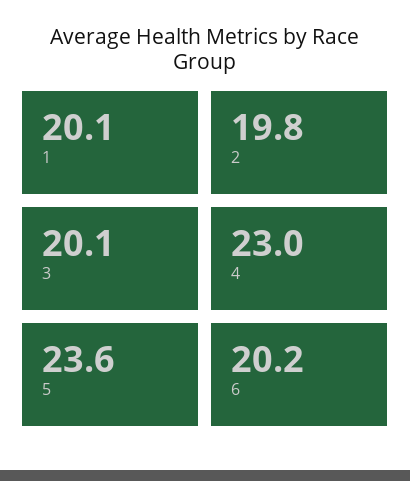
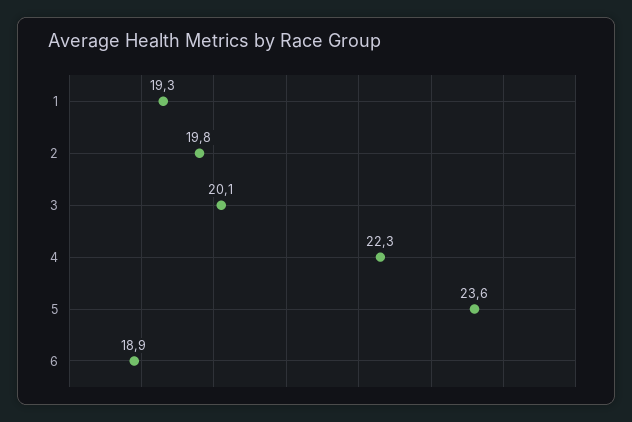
  {
-   "1": 20.1,
+   "1": 19.3,
    "2": 19.8,
    "3": 20.1,
-   "4": 23,
+   "4": 22.3,
    "5": 23.6,
-   "6": 20.2
+   "6": 18.9
  }

